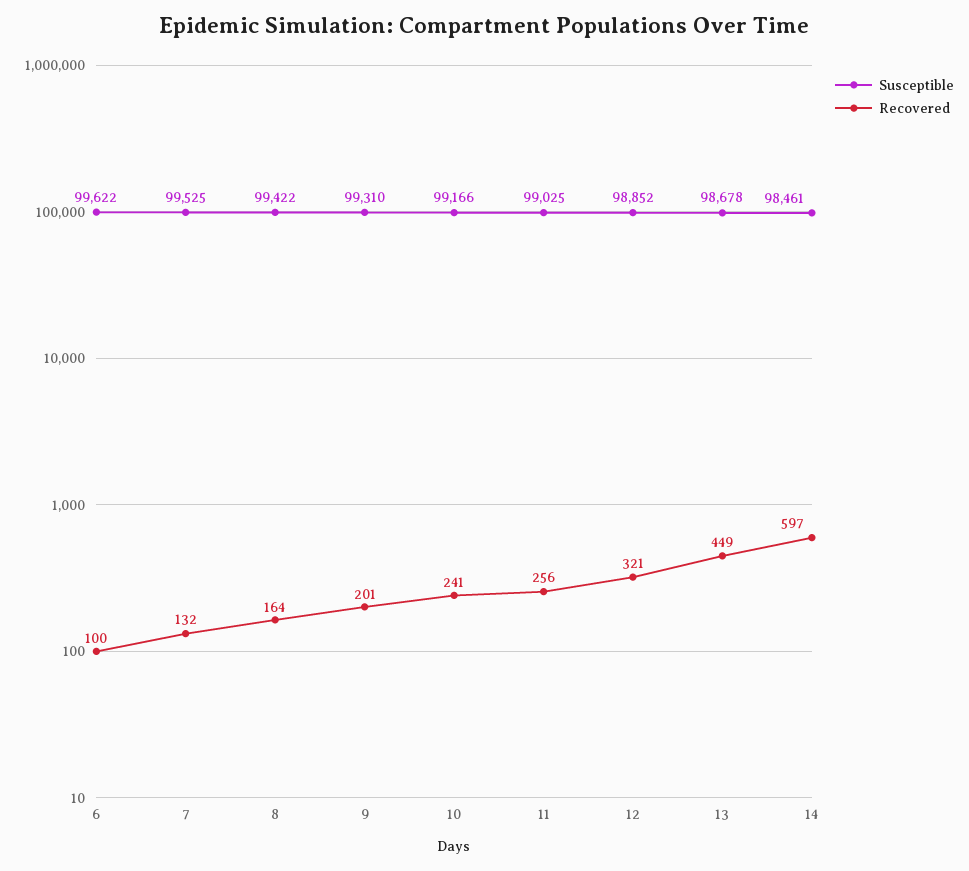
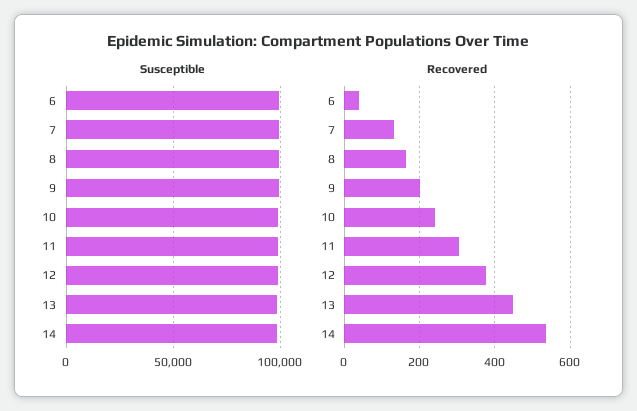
  {
    "Susceptible": {
      "6": 99622,
      "7": 99525,
      "8": 99422,
      "9": 99310,
      "10": 99166,
      "11": 99025,
      "12": 98852,
      "13": 98678,
      "14": 98461
    },
    "Recovered": {
-     "6": 100,
+     "6": 40,
      "7": 132,
      "8": 164,
      "9": 201,
      "10": 241,
-     "11": 256,
+     "11": 300,
-     "12": 321,
+     "12": 380,
      "13": 449,
-     "14": 597
+     "14": 540
    }
  }

